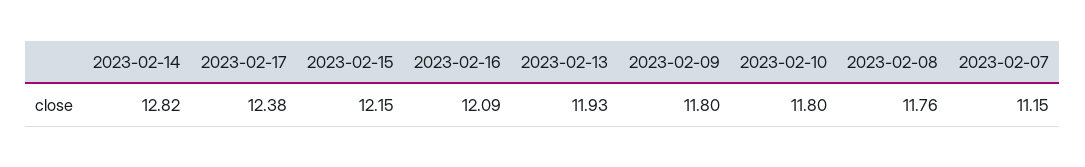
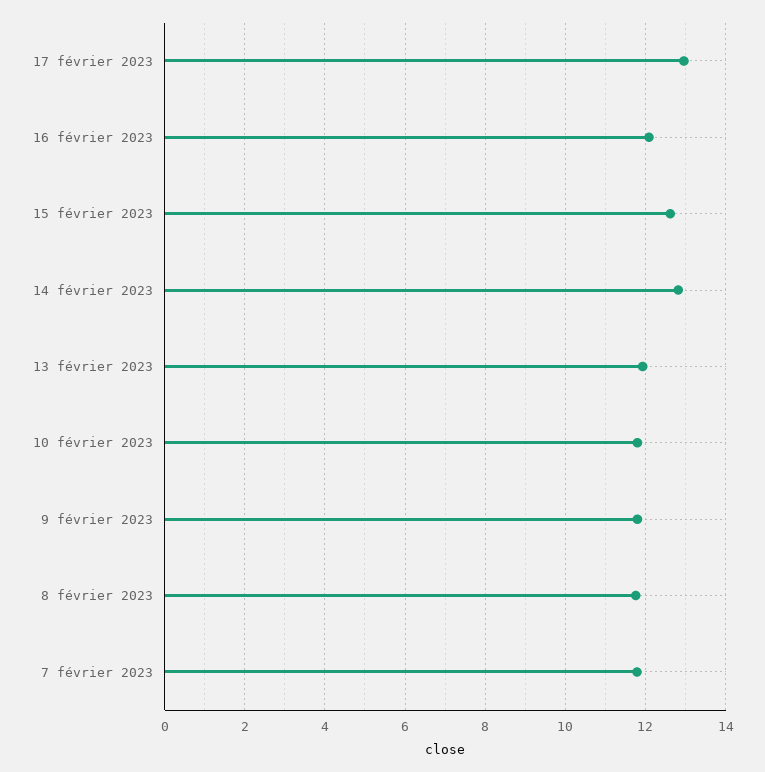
  {
    "2023-02-14": 12.82,
-   "2023-02-17": 12.38,
+   "2023-02-17": 13,
-   "2023-02-15": 12.15,
+   "2023-02-15": 12.6,
    "2023-02-16": 12.09,
    "2023-02-13": 11.93,
    "2023-02-09": 11.8,
    "2023-02-10": 11.8,
    "2023-02-08": 11.76,
-   "2023-02-07": 11.15
+   "2023-02-07": 11.8
  }

